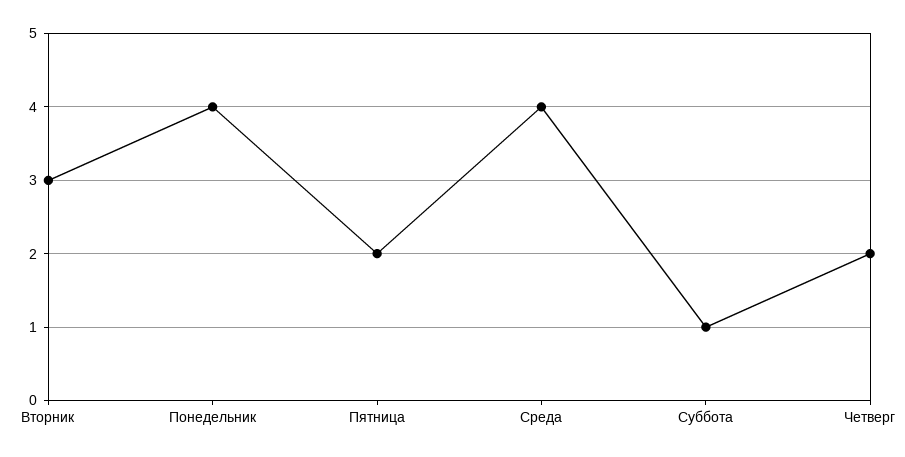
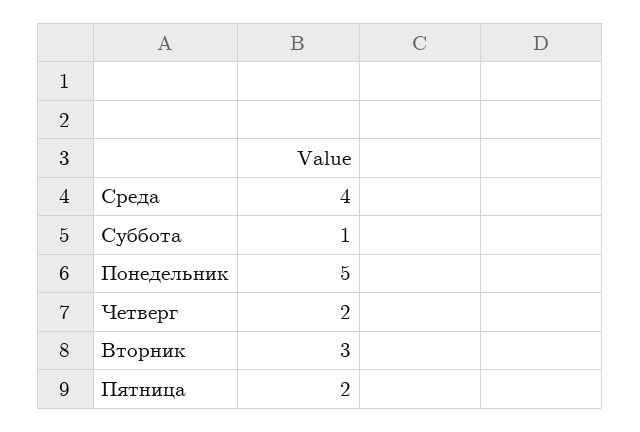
  {
    "Вторник": 3,
-   "Понедельник": 4,
+   "Понедельник": 5,
    "Пятница": 2,
    "Среда": 4,
    "Суббота": 1,
    "Четверг": 2
  }

